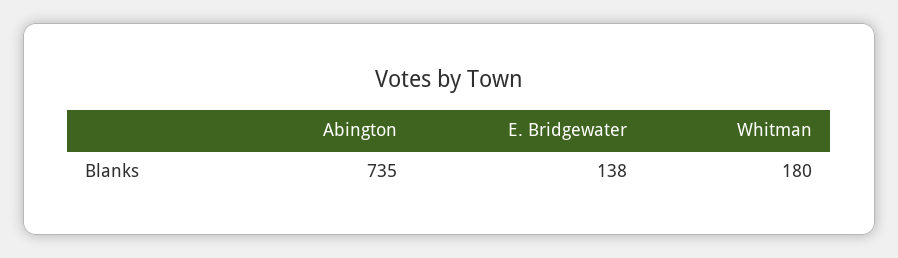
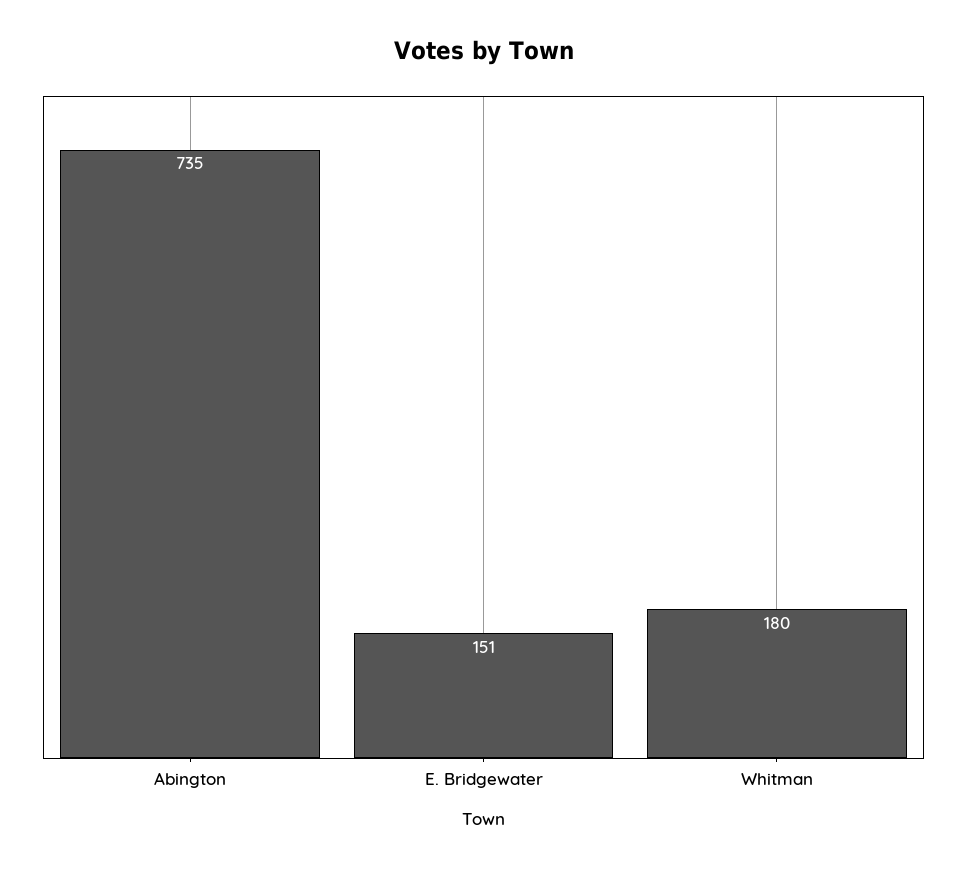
  {
    "Abington": 735,
-   "E. Bridgewater": 138,
+   "E. Bridgewater": 151,
    "Whitman": 180
  }

